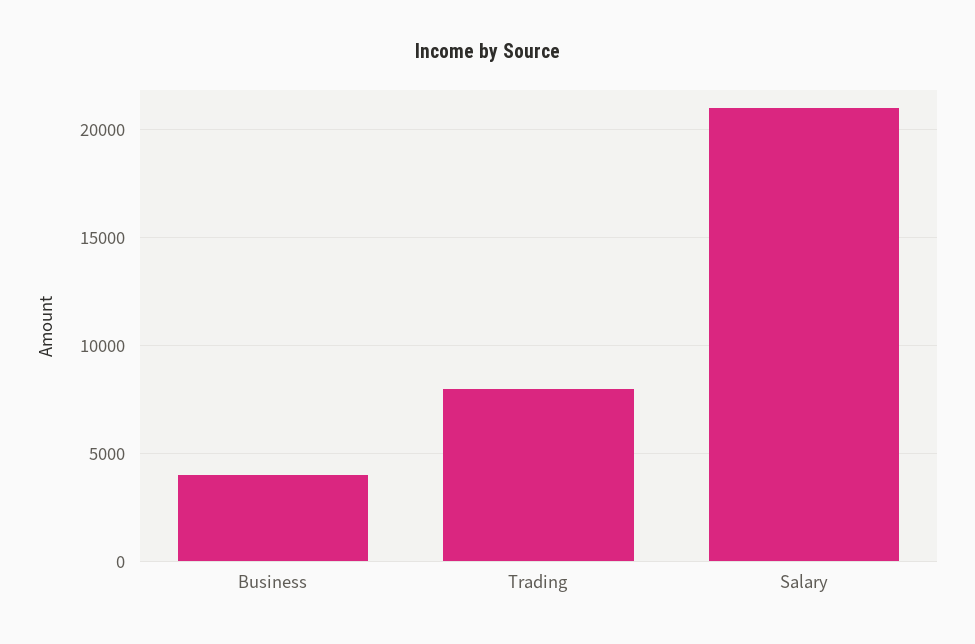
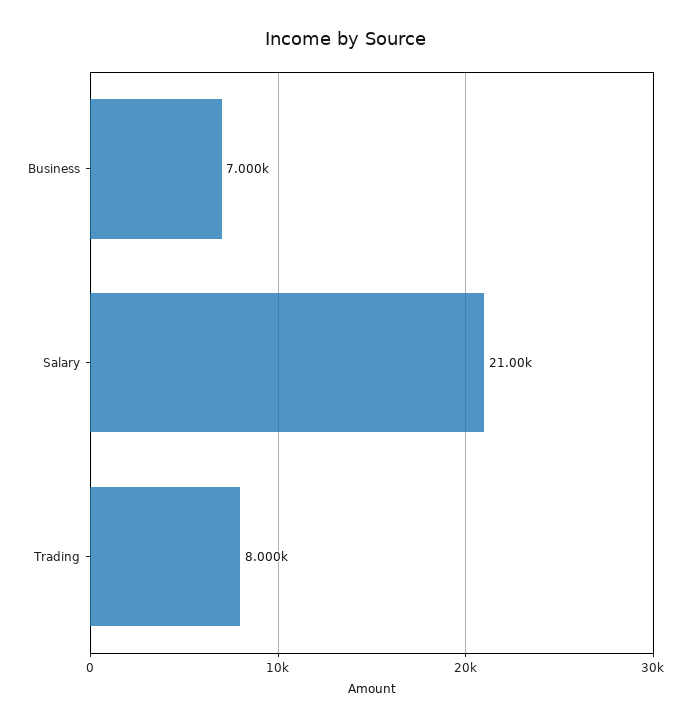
  {
-   "Business": 4000,
+   "Business": 7000,
    "Trading": 8000,
    "Salary": 21000
  }

